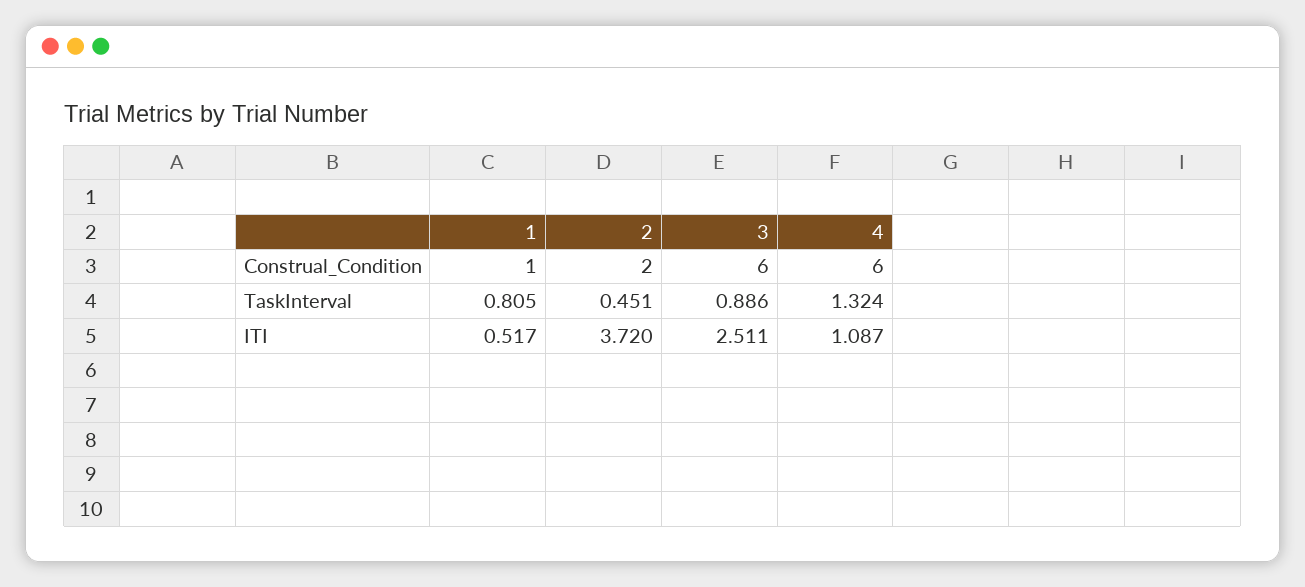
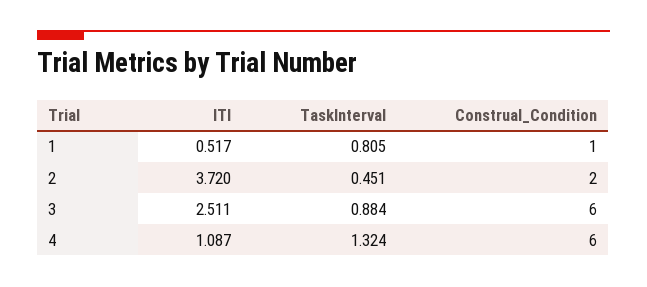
  {
    "1": {
      "Construal_Condition": 1,
      "TaskInterval": 0.805,
      "ITI": 0.517
    },
    "2": {
      "Construal_Condition": 2,
      "TaskInterval": 0.451,
      "ITI": 3.72
    },
    "3": {
      "Construal_Condition": 6,
-     "TaskInterval": 0.886,
+     "TaskInterval": 0.884,
      "ITI": 2.511
    },
    "4": {
      "Construal_Condition": 6,
      "TaskInterval": 1.324,
      "ITI": 1.087
    }
  }

